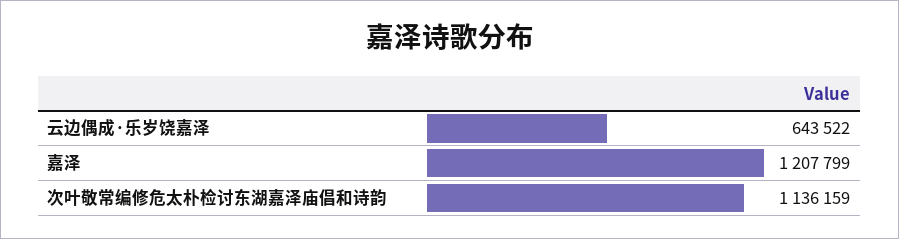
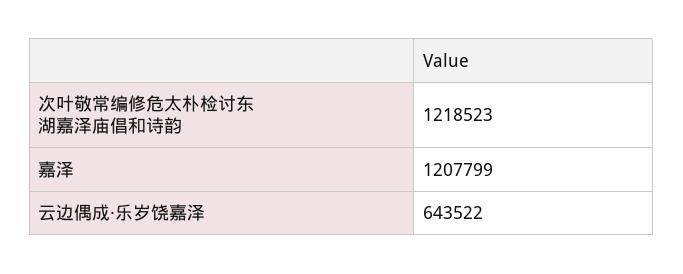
  {
    "云边偶成·乐岁饶嘉泽": 643522,
    "嘉泽": 1207799,
-   "次叶敬常编修危太朴检讨东湖嘉泽庙倡和诗韵": 1136159
+   "次叶敬常编修危太朴检讨东湖嘉泽庙倡和诗韵": 1218523
  }

